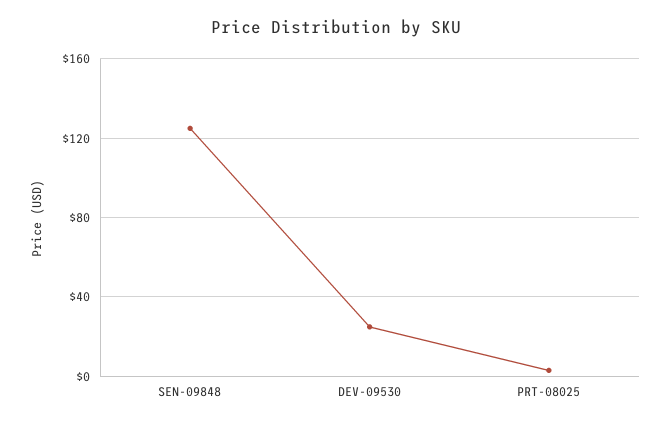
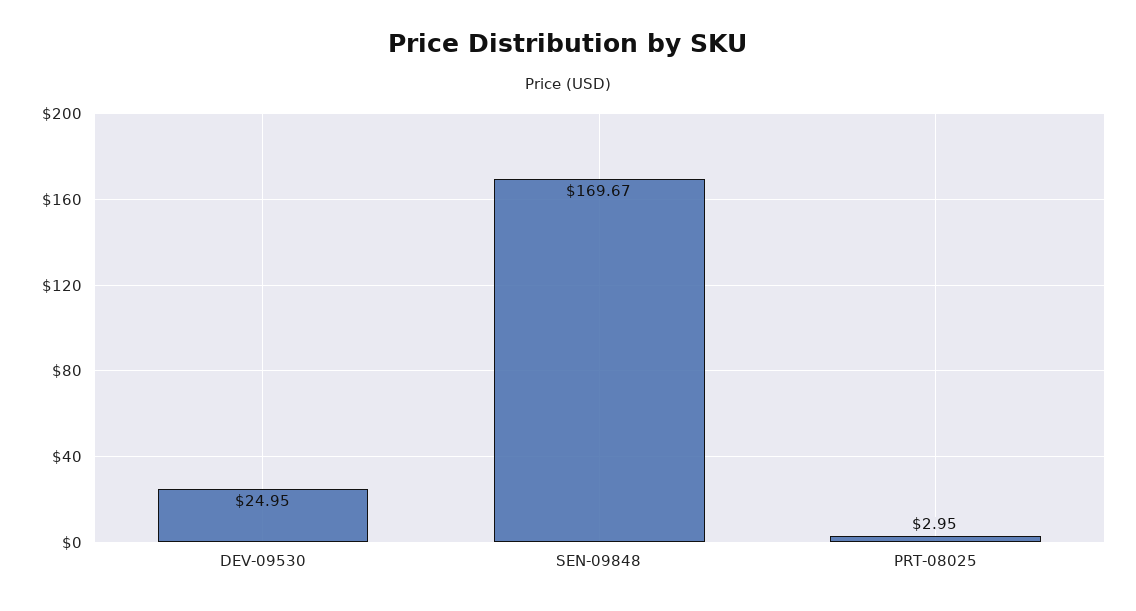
  {
-   "SEN-09848": 125,
+   "SEN-09848": 169.67,
    "DEV-09530": 24.95,
    "PRT-08025": 2.95
  }

